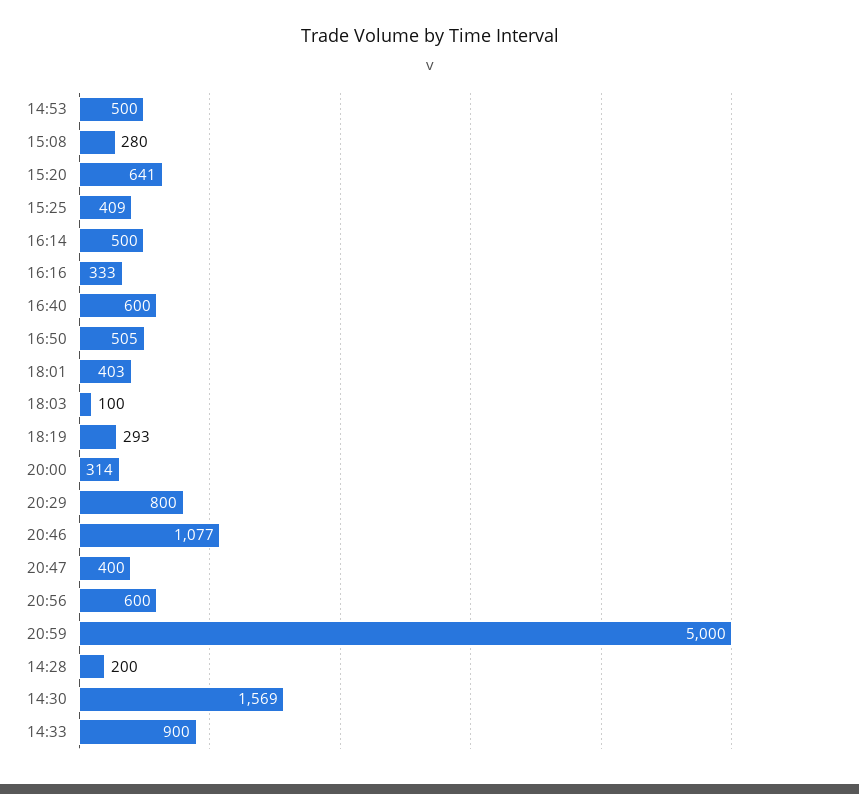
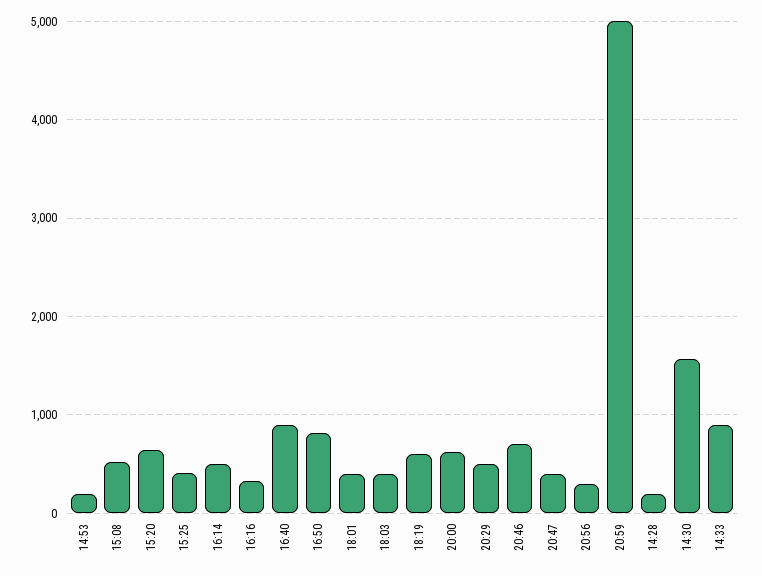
  {
-   "14:53": 500,
+   "14:53": 200,
-   "15:08": 280,
+   "15:08": 500,
    "15:20": 641,
    "15:25": 409,
    "16:14": 500,
    "16:16": 333,
-   "16:40": 600,
+   "16:40": 900,
-   "16:50": 505,
+   "16:50": 800,
    "18:01": 403,
-   "18:03": 100,
+   "18:03": 400,
-   "18:19": 293,
+   "18:19": 600,
-   "20:00": 314,
+   "20:00": 600,
-   "20:29": 800,
+   "20:29": 500,
-   "20:46": 1077,
+   "20:46": 700,
    "20:47": 400,
-   "20:56": 600,
+   "20:56": 300,
    "20:59": 5000,
    "14:28": 200,
    "14:30": 1569,
    "14:33": 900
  }

